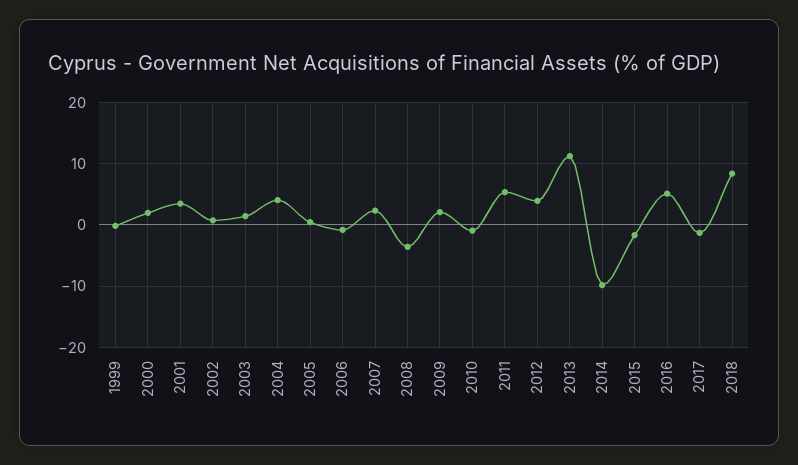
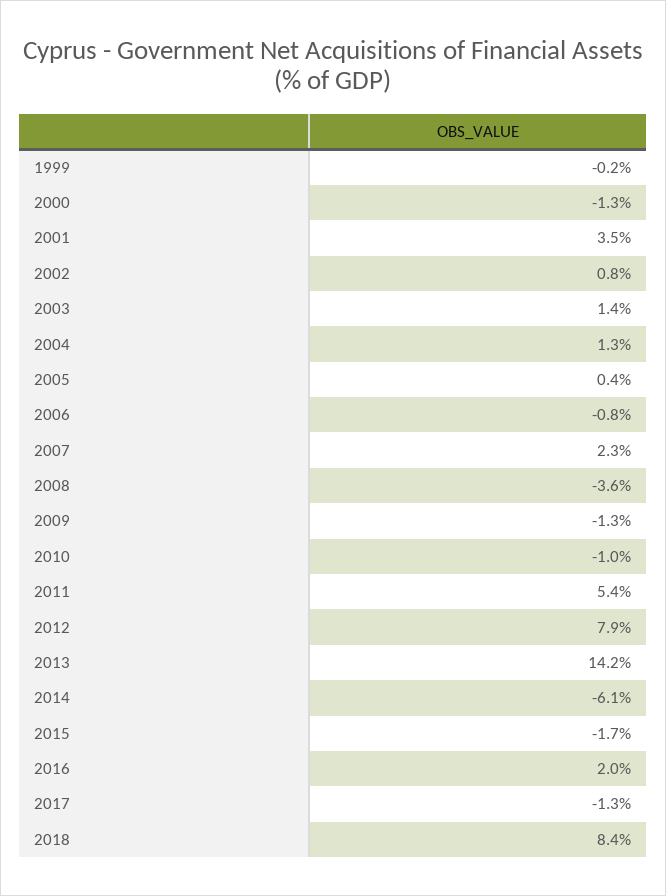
  {
    "1999": -0.2,
-   "2000": 2,
+   "2000": -1.3,
    "2001": 3.5,
    "2002": 0.8,
    "2003": 1.4,
-   "2004": 4,
+   "2004": 1.3,
    "2005": 0.4,
    "2006": -0.8,
    "2007": 2.3,
    "2008": -3.6,
-   "2009": 2,
+   "2009": -1.3,
    "2010": -1,
    "2011": 5.4,
-   "2012": 4,
+   "2012": 7.9,
-   "2013": 11,
+   "2013": 14.2,
-   "2014": -10,
+   "2014": -6.1,
    "2015": -1.7,
-   "2016": 5,
+   "2016": 2,
    "2017": -1.3,
    "2018": 8.4
  }

